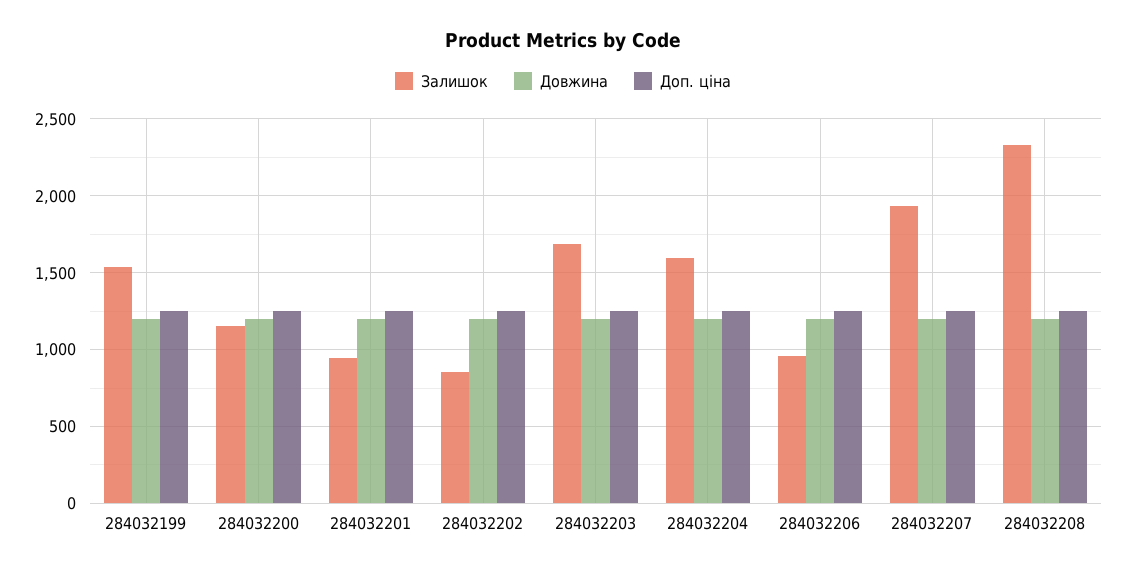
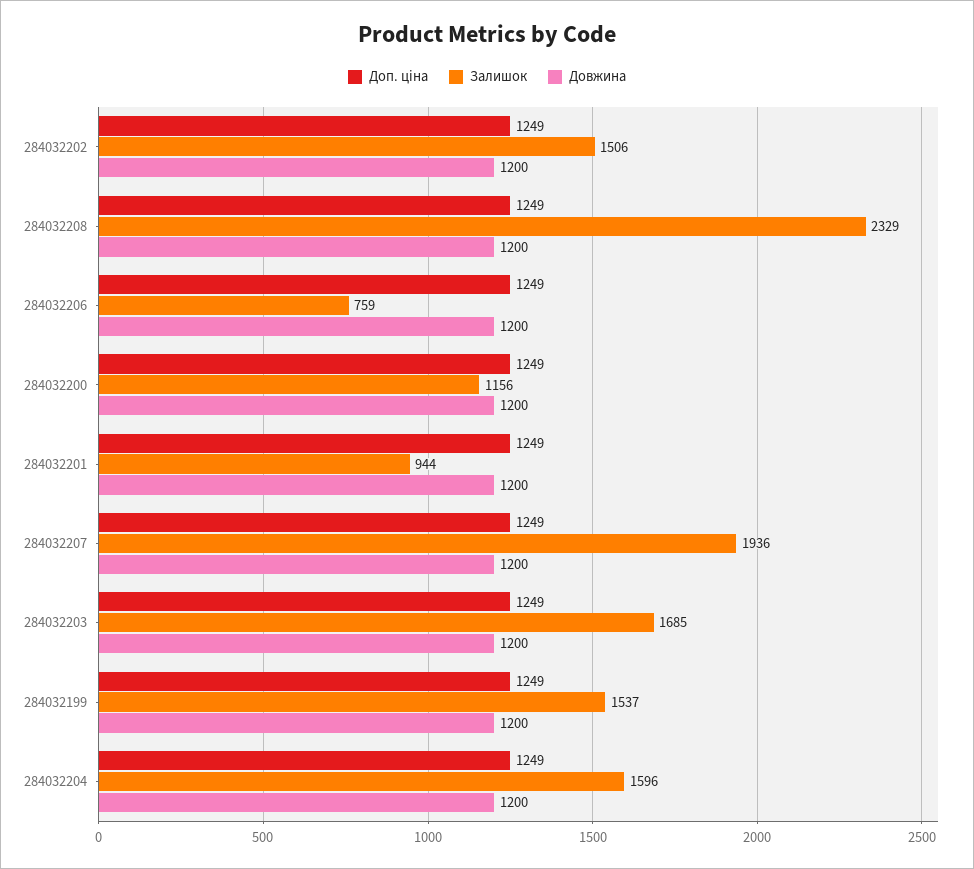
  {
    "Залишок": {
      "284032199": 1537,
      "284032200": 1156,
      "284032201": 944,
-     "284032202": 850,
+     "284032202": 1506,
      "284032203": 1685,
      "284032204": 1596,
-     "284032206": 950,
+     "284032206": 759,
      "284032207": 1936,
      "284032208": 2329
    },
    "Довжина": {
      "284032199": 1200,
      "284032200": 1200,
      "284032201": 1200,
      "284032202": 1200,
      "284032203": 1200,
      "284032204": 1200,
      "284032206": 1200,
      "284032207": 1200,
      "284032208": 1200
    },
    "Доп. ціна": {
      "284032199": 1249,
      "284032200": 1249,
      "284032201": 1249,
      "284032202": 1249,
      "284032203": 1249,
      "284032204": 1249,
      "284032206": 1249,
      "284032207": 1249,
      "284032208": 1249
    }
  }

